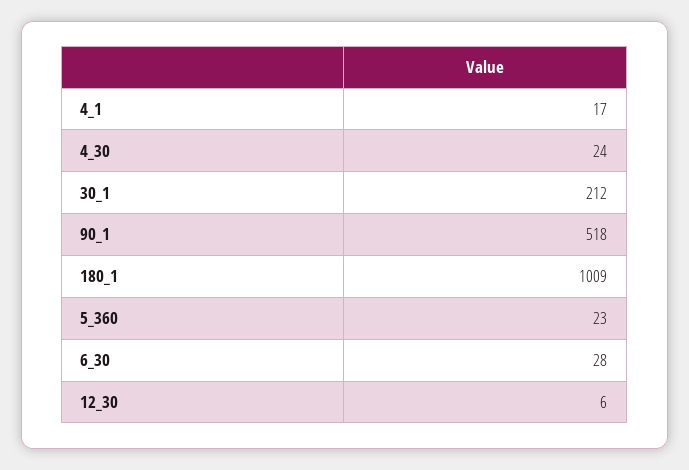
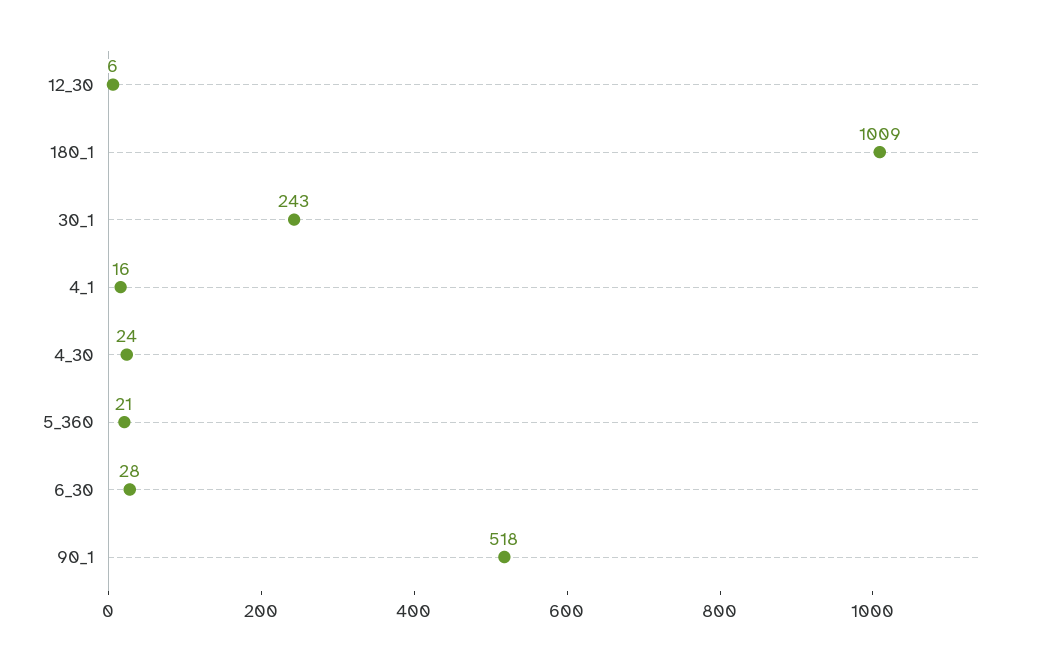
  {
-   "4_1": 17,
+   "4_1": 16,
    "4_30": 24,
-   "30_1": 212,
+   "30_1": 243,
    "90_1": 518,
    "180_1": 1009,
-   "5_360": 23,
+   "5_360": 21,
    "6_30": 28,
    "12_30": 6
  }

